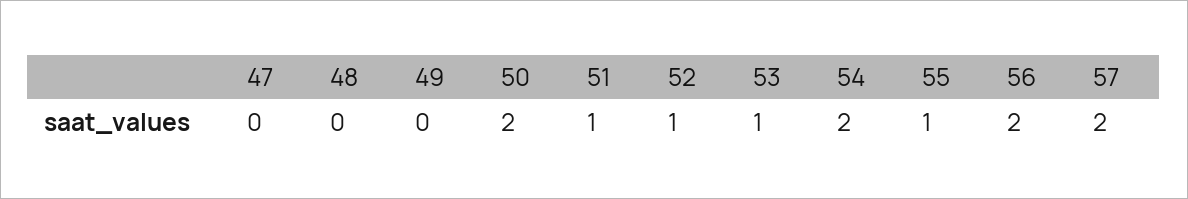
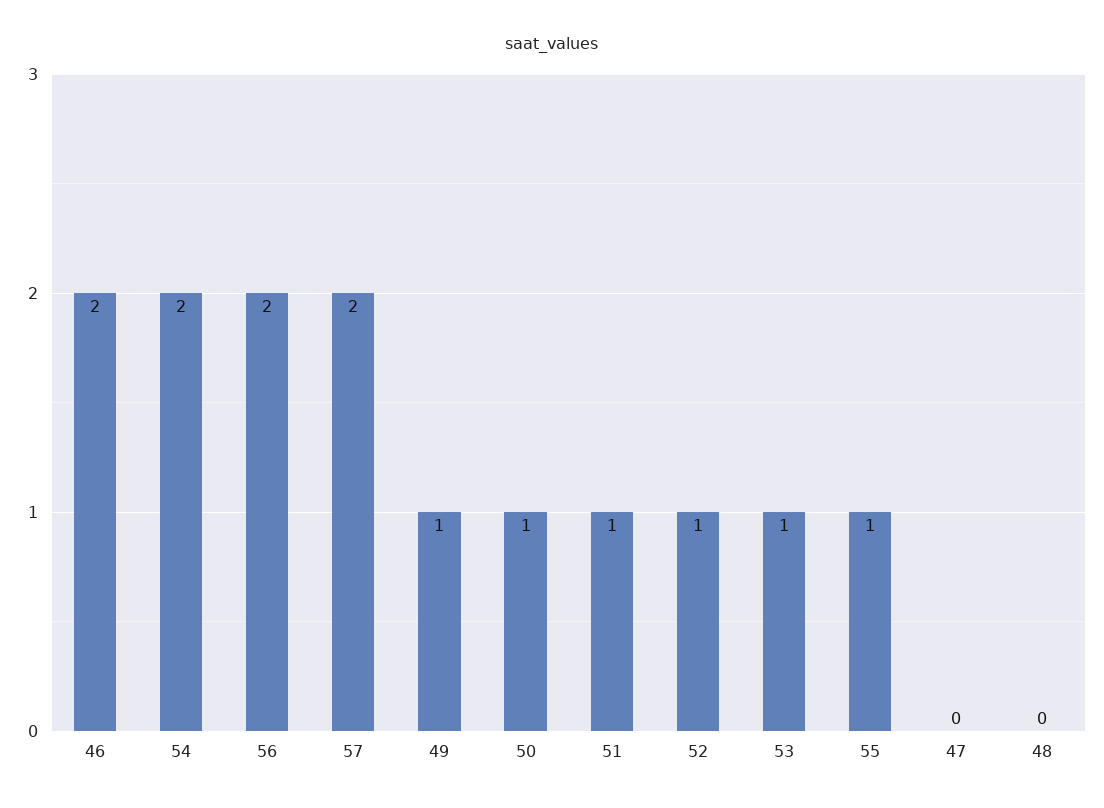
  {
    "47": 0,
    "48": 0,
-   "49": 0,
+   "49": 1,
-   "50": 2,
+   "50": 1,
    "51": 1,
    "52": 1,
    "53": 1,
    "54": 2,
    "55": 1,
    "56": 2,
-   "57": 2
+   "57": 2,
+   "46": 2
  }

